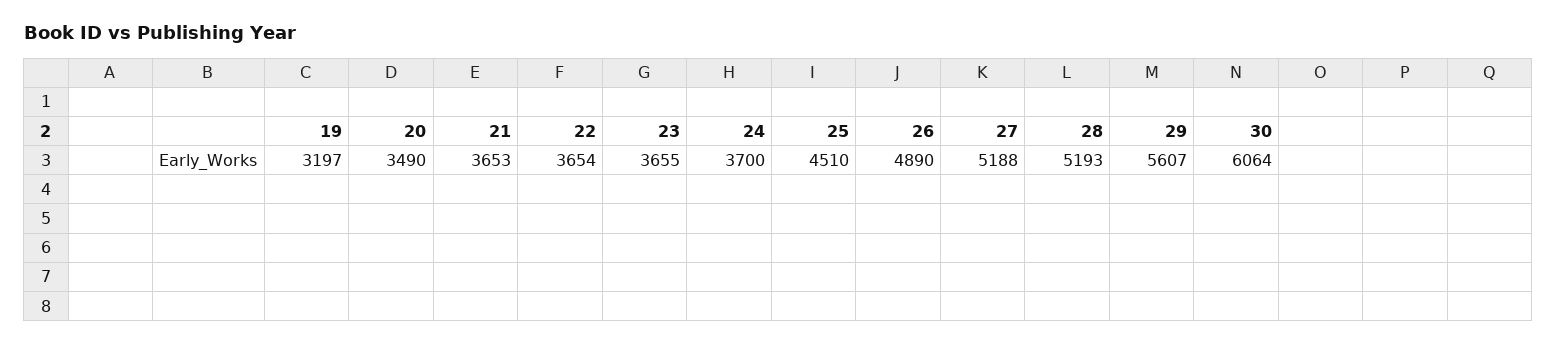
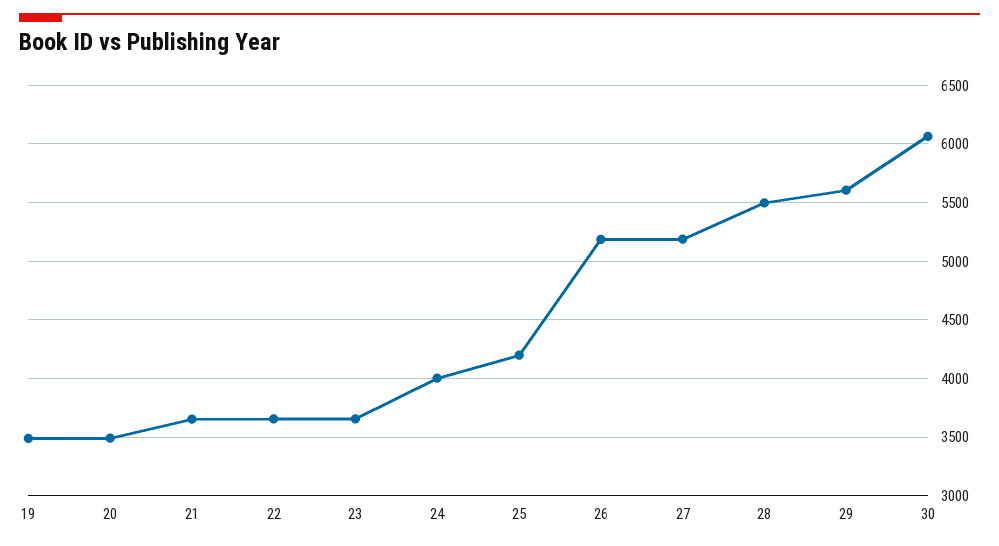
  {
-   "19": 3197,
+   "19": 3500,
    "20": 3490,
    "21": 3653,
    "22": 3654,
    "23": 3655,
-   "24": 3700,
+   "24": 4000,
-   "25": 4510,
+   "25": 4200,
-   "26": 4890,
+   "26": 5200,
    "27": 5188,
-   "28": 5193,
+   "28": 5500,
    "29": 5607,
    "30": 6064
  }

